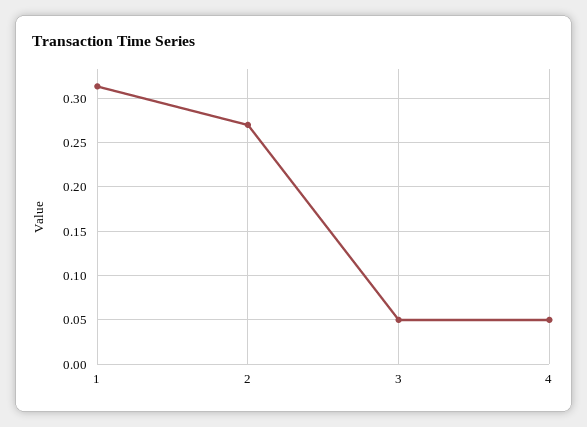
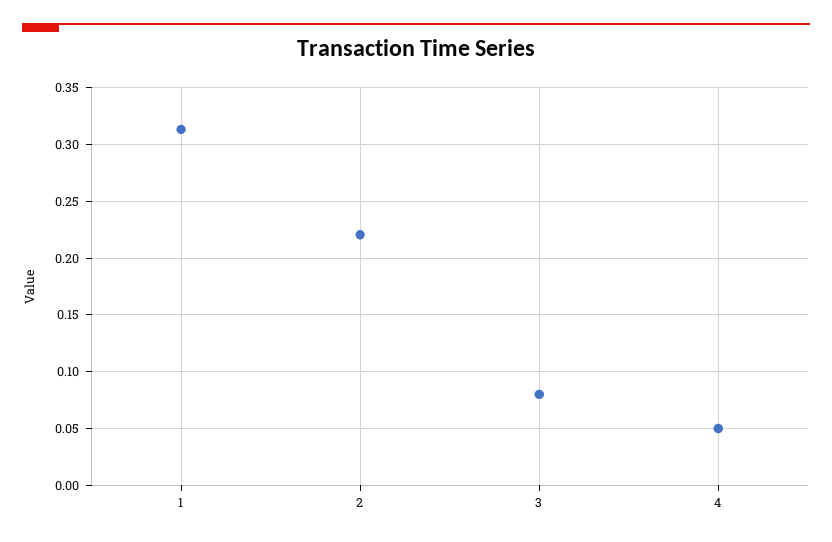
  {
    "1": 0.31,
-   "2": 0.27,
+   "2": 0.22,
-   "3": 0.05,
+   "3": 0.08,
    "4": 0.05
  }

